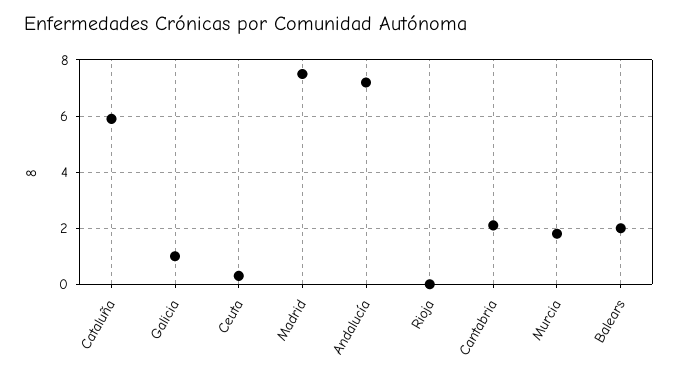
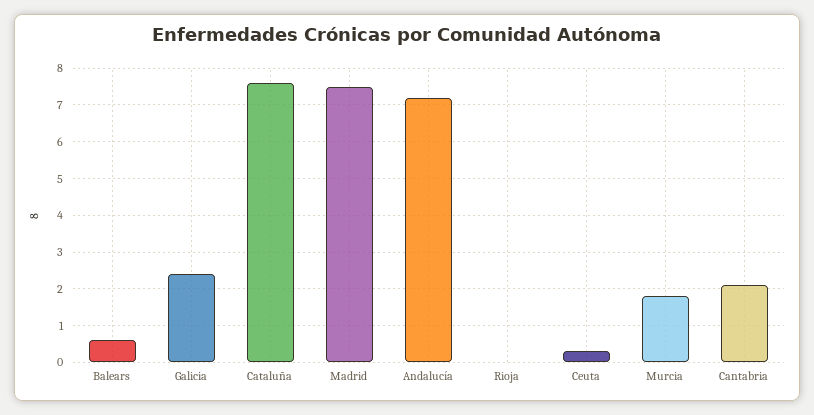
  {
-   "Cataluña": 6,
+   "Cataluña": 7.5,
-   "Galicia": 1,
+   "Galicia": 2.5,
    "Ceuta": 0.5,
    "Madrid": 7.5,
    "Andalucía": 7,
    "Rioja": 0,
    "Cantabria": 2,
    "Murcia": 2,
-   "Balears": 2
+   "Balears": 0.5
  }

